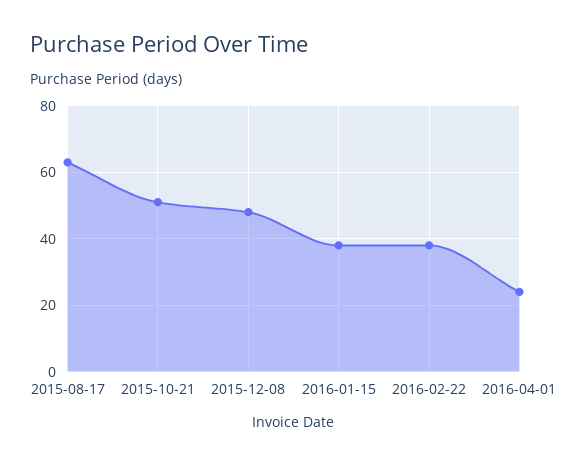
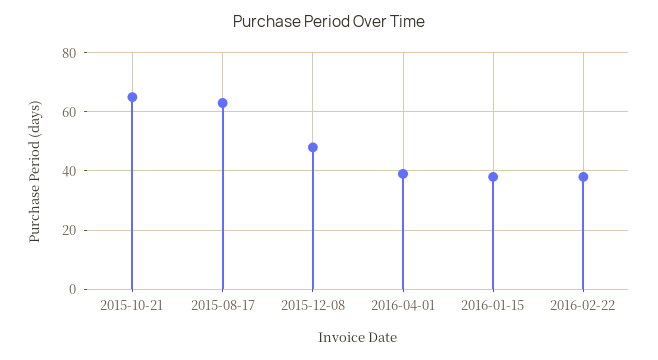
  {
    "2015-08-17": 65,
-   "2015-10-21": 50,
+   "2015-10-21": 65,
    "2015-12-08": 50,
    "2016-01-15": 40,
    "2016-02-22": 40,
-   "2016-04-01": 25
+   "2016-04-01": 40
  }

